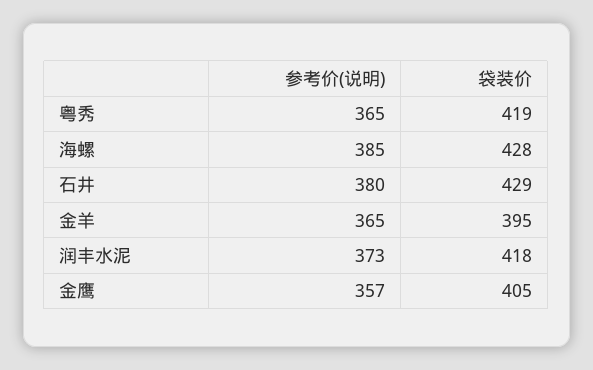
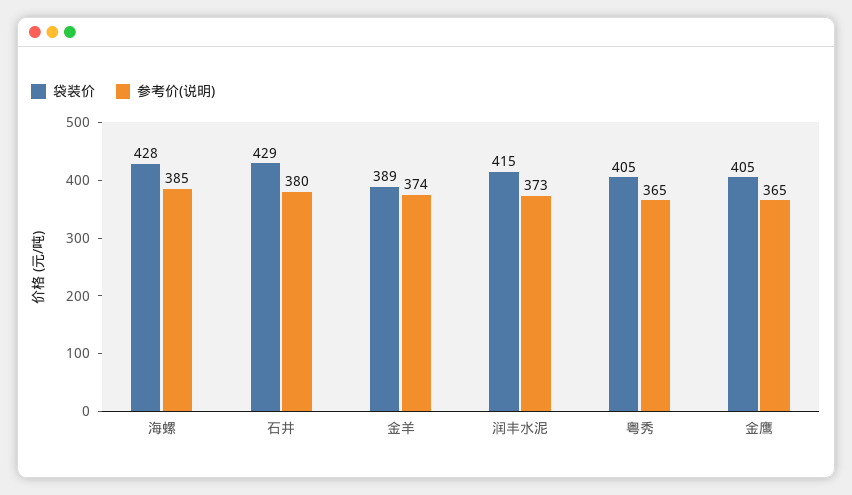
  {
    "参考价(说明)": {
      "粤秀": 365,
      "海螺": 385,
      "石井": 380,
-     "金羊": 365,
+     "金羊": 374,
      "润丰水泥": 373,
-     "金鹰": 357
+     "金鹰": 365
    },
    "袋装价": {
-     "粤秀": 419,
+     "粤秀": 405,
      "海螺": 428,
      "石井": 429,
-     "金羊": 395,
+     "金羊": 389,
-     "润丰水泥": 418,
+     "润丰水泥": 415,
      "金鹰": 405
    }
  }

